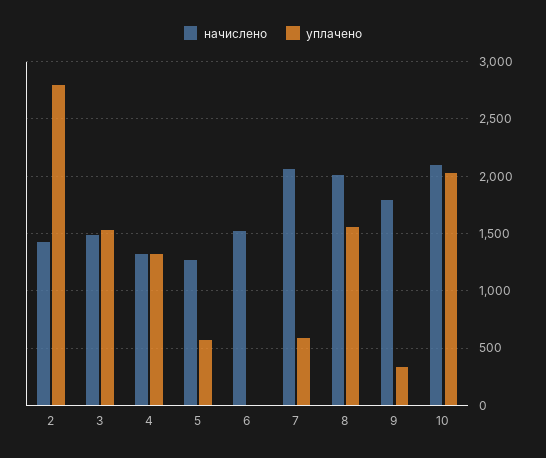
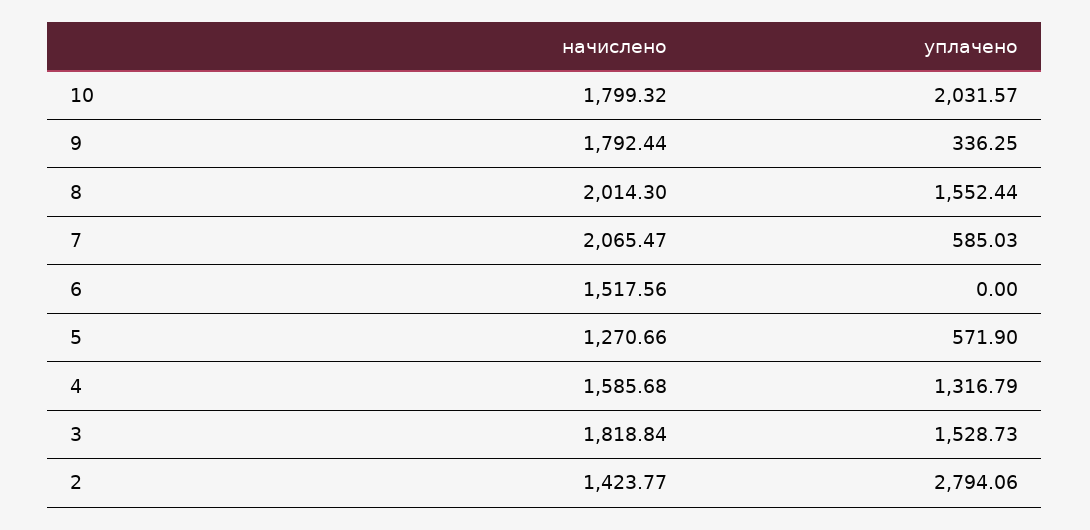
  {
    "начислено": {
      "2": 1423.77,
-     "3": 1500,
+     "3": 1818.84,
-     "4": 1300,
+     "4": 1585.68,
      "5": 1270.66,
      "6": 1517.56,
      "7": 2065.47,
      "8": 2014.3,
      "9": 1792.44,
-     "10": 2100
+     "10": 1799.32
    },
    "уплачено": {
      "2": 2794.06,
      "3": 1528.73,
      "4": 1316.79,
      "5": 571.9,
      "6": 0,
      "7": 585.03,
      "8": 1552.44,
      "9": 336.25,
      "10": 2031.57
    }
  }

